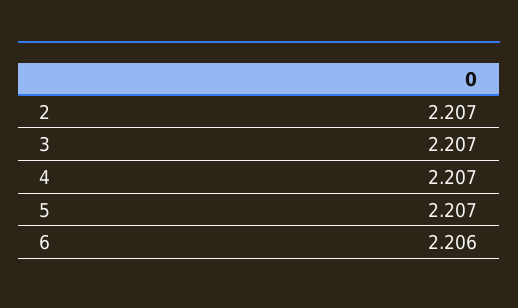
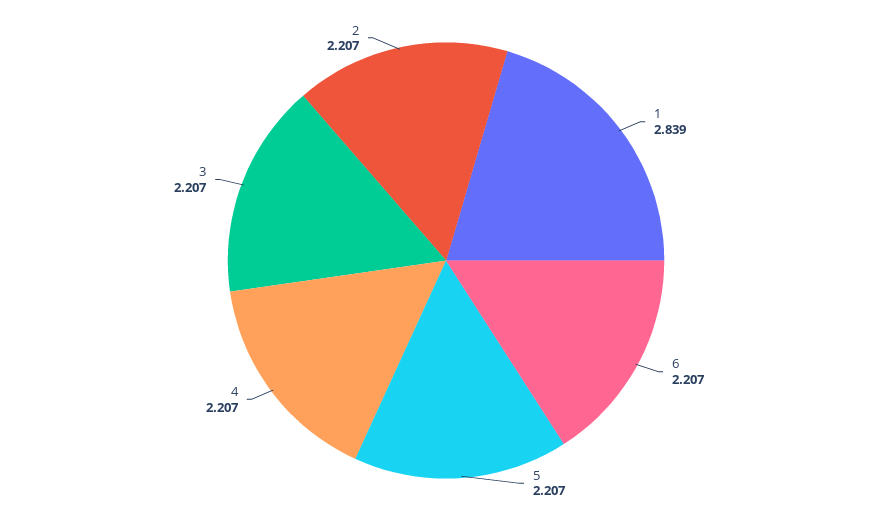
  {
    "2": 2.207,
    "3": 2.207,
    "4": 2.207,
    "5": 2.207,
-   "6": 2.206
+   "6": 2.207,
+   "1": 2.839
  }

